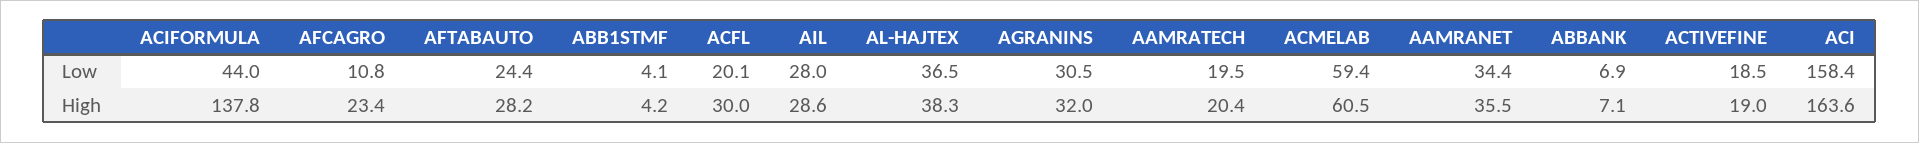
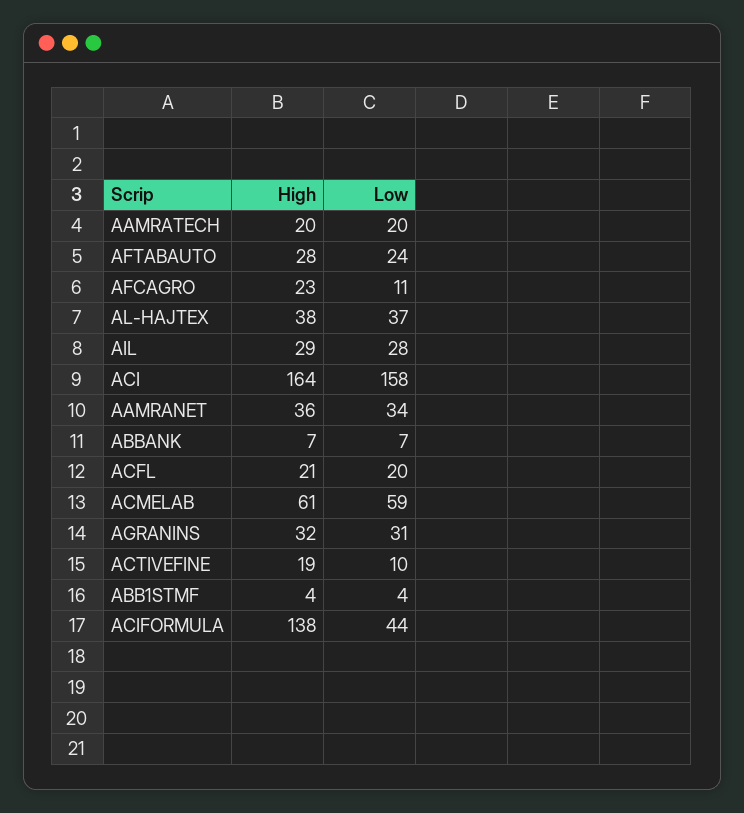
  {
    "ACIFORMULA": {
      "Low": 44,
      "High": 137.8
    },
    "AFCAGRO": {
      "Low": 10.8,
      "High": 23.4
    },
    "AFTABAUTO": {
      "Low": 24.4,
      "High": 28.2
    },
    "ABB1STMF": {
      "Low": 4.1,
      "High": 4.2
    },
    "ACFL": {
      "Low": 20.1,
-     "High": 30
+     "High": 21
    },
    "AIL": {
      "Low": 28,
      "High": 28.6
    },
    "AL-HAJTEX": {
      "Low": 36.5,
      "High": 38.3
    },
    "AGRANINS": {
      "Low": 30.5,
      "High": 32
    },
    "AAMRATECH": {
      "Low": 19.5,
      "High": 20.4
    },
    "ACMELAB": {
      "Low": 59.4,
      "High": 60.5
    },
    "AAMRANET": {
      "Low": 34.4,
      "High": 35.5
    },
    "ABBANK": {
      "Low": 6.9,
      "High": 7.1
    },
    "ACTIVEFINE": {
-     "Low": 18.5,
+     "Low": 10,
      "High": 19
    },
    "ACI": {
      "Low": 158.4,
      "High": 163.6
    }
  }

